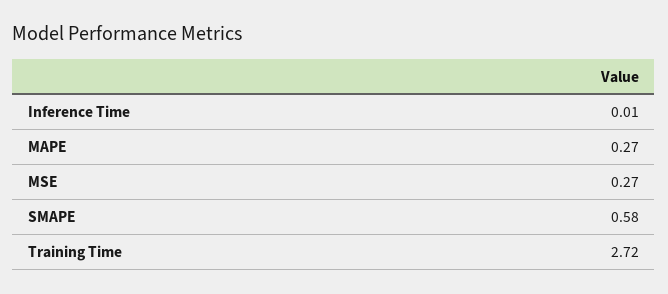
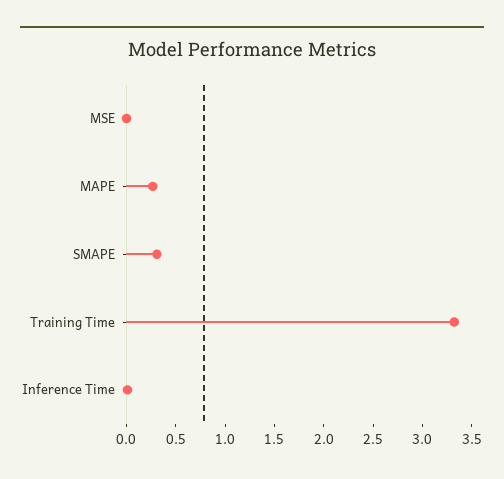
  {
    "Inference Time": 0.01,
    "MAPE": 0.27,
-   "MSE": 0.27,
+   "MSE": 0,
-   "SMAPE": 0.58,
+   "SMAPE": 0.3,
-   "Training Time": 2.72
+   "Training Time": 3.3
  }

